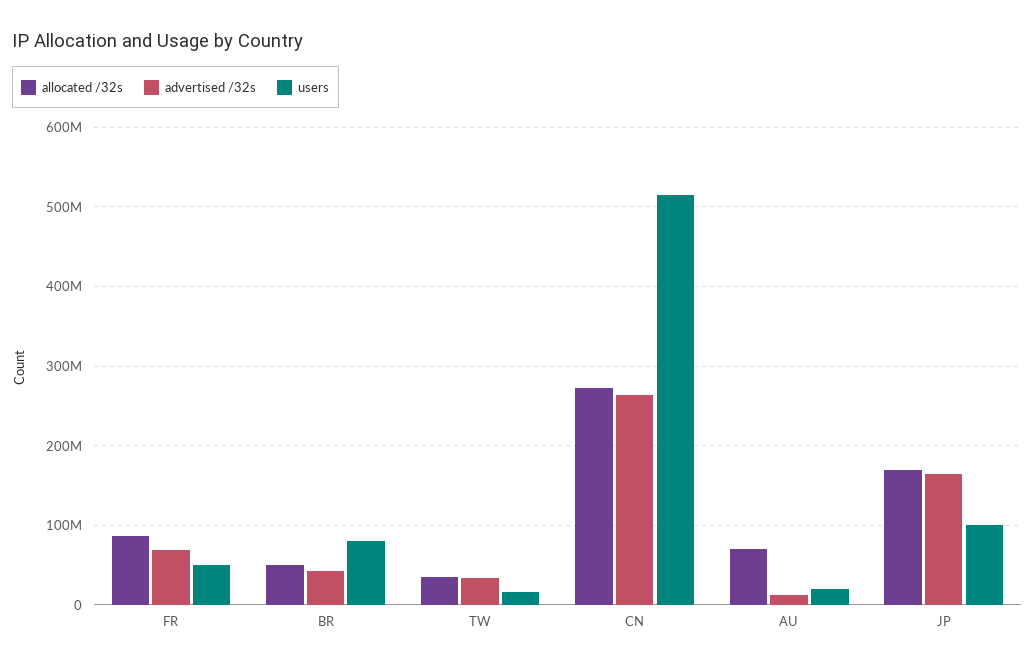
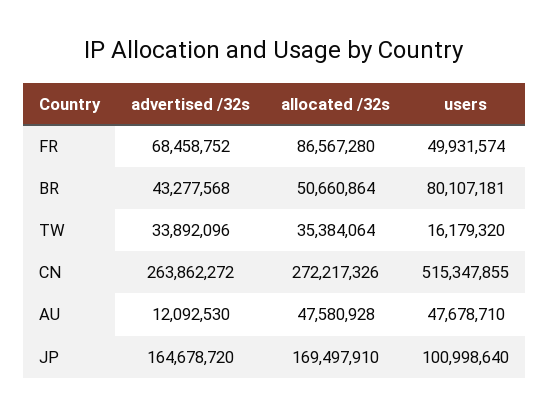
  {
    "allocated /32s": {
      "FR": 86567280,
      "BR": 50660864,
      "TW": 35384064,
      "CN": 272217326,
-     "AU": 70000000,
+     "AU": 47580928,
      "JP": 169497910
    },
    "advertised /32s": {
      "FR": 68458752,
      "BR": 43277568,
      "TW": 33892096,
      "CN": 263862272,
      "AU": 12092530,
      "JP": 164678720
    },
    "users": {
      "FR": 49931574,
      "BR": 80107181,
      "TW": 16179320,
      "CN": 515347855,
-     "AU": 20000000,
+     "AU": 47678710,
      "JP": 100998640
    }
  }

